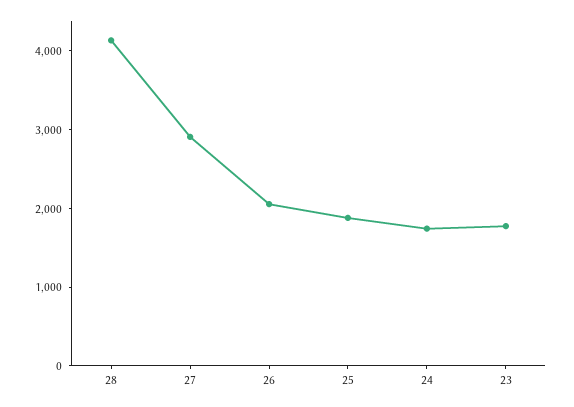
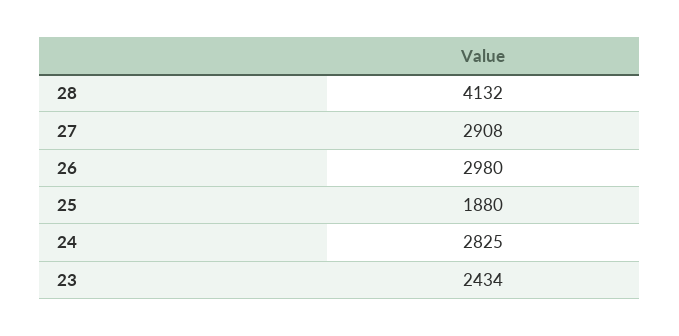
  {
    "28": 4132,
    "27": 2908,
-   "26": 2000,
+   "26": 2980,
    "25": 1880,
-   "24": 1800,
+   "24": 2825,
-   "23": 1800
+   "23": 2434
  }

